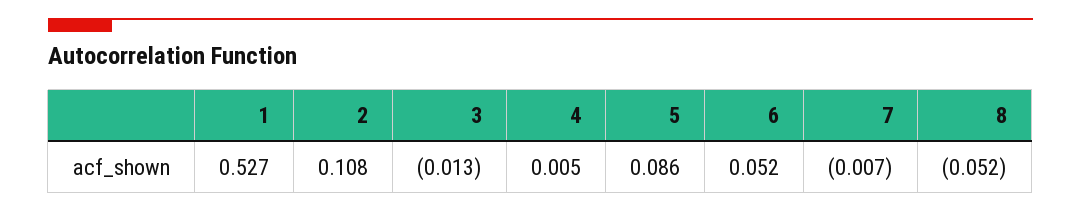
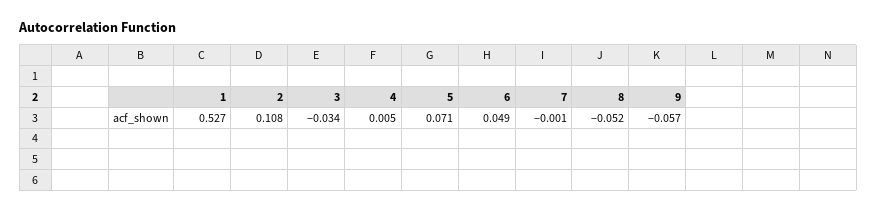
  {
    "1": 0.527,
    "2": 0.108,
-   "3": -0.013,
+   "3": -0.034,
    "4": 0.005,
-   "5": 0.086,
+   "5": 0.071,
-   "6": 0.052,
+   "6": 0.049,
-   "7": -0.007,
+   "7": -0.001,
-   "8": -0.052
+   "8": -0.052,
+   "9": -0.057
  }

